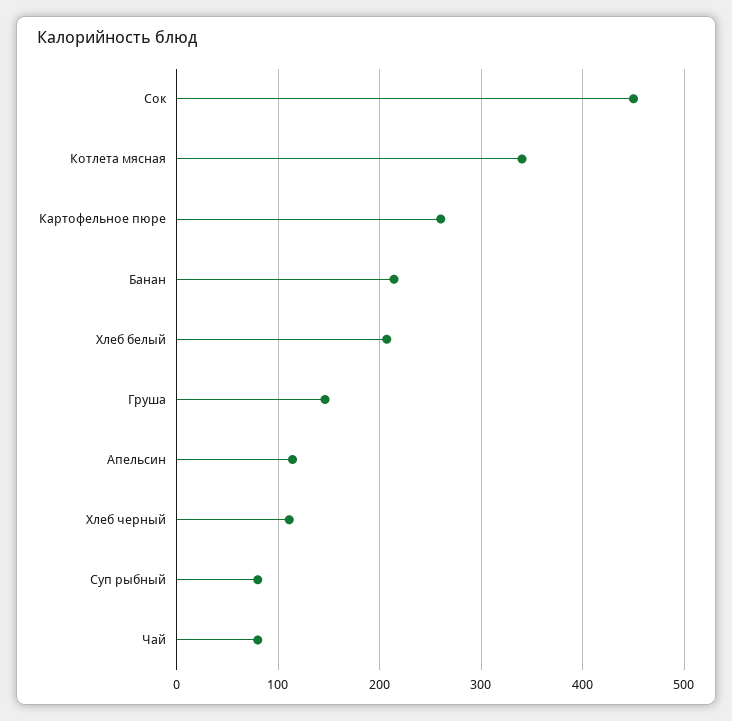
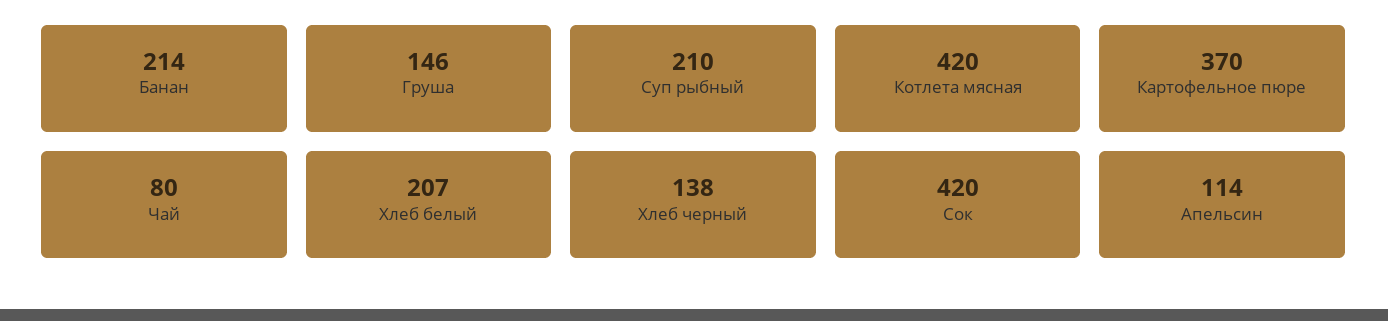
  {
-   "Сок": 450,
+   "Сок": 420,
-   "Котлета мясная": 340,
+   "Котлета мясная": 420,
-   "Картофельное пюре": 260,
+   "Картофельное пюре": 370,
    "Банан": 214,
    "Хлеб белый": 207,
    "Груша": 146,
    "Апельсин": 114,
-   "Хлеб черный": 110,
+   "Хлеб черный": 138,
-   "Суп рыбный": 80,
+   "Суп рыбный": 210,
    "Чай": 80
  }

